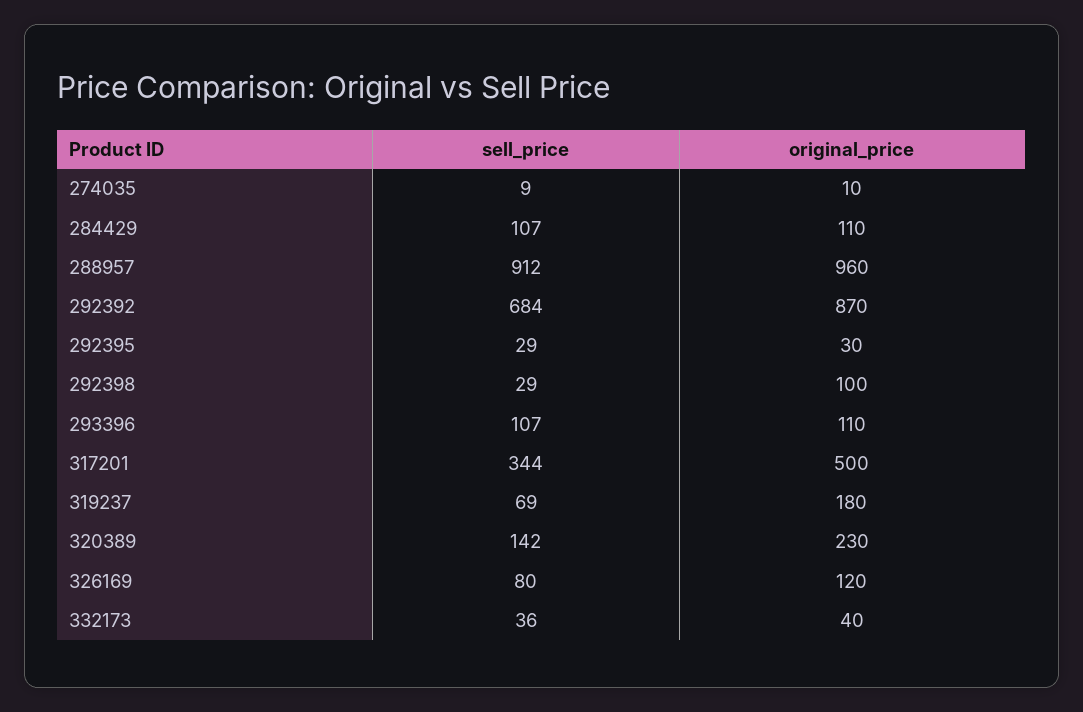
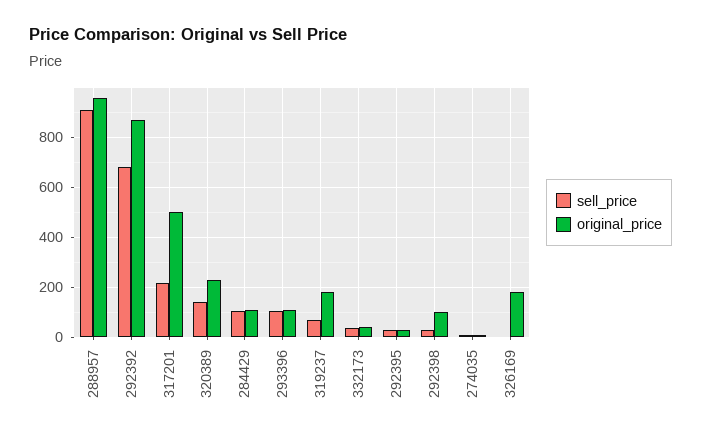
  {
    "sell_price": {
      "274035": 9,
      "284429": 107,
      "288957": 912,
      "292392": 684,
      "292395": 29,
      "292398": 29,
      "293396": 107,
-     "317201": 344,
+     "317201": 225,
      "319237": 69,
      "320389": 142,
-     "326169": 80,
+     "326169": 0,
      "332173": 36
    },
    "original_price": {
      "274035": 10,
      "284429": 110,
      "288957": 960,
      "292392": 870,
      "292395": 30,
      "292398": 100,
      "293396": 110,
      "317201": 500,
      "319237": 180,
      "320389": 230,
-     "326169": 120,
+     "326169": 175,
      "332173": 40
    }
  }

